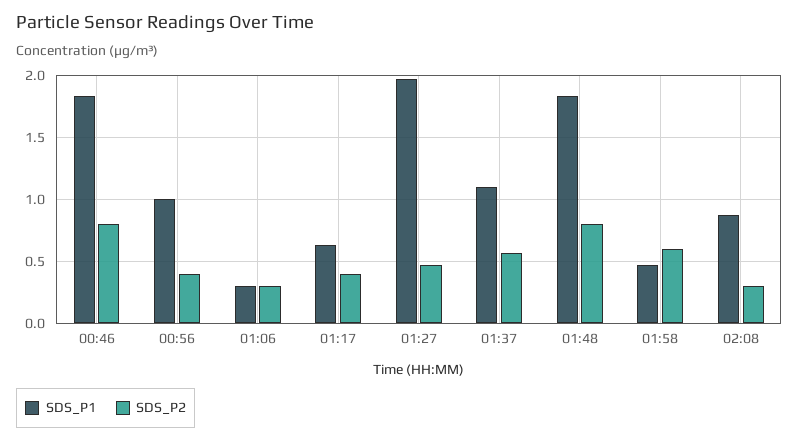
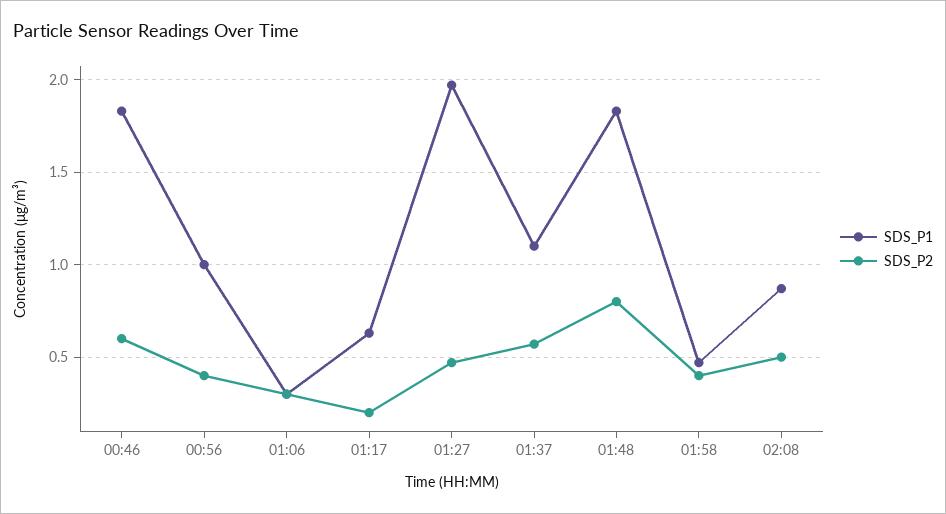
  {
    "SDS_P1": {
      "00:46": 1.85,
      "00:56": 1,
      "01:06": 0.3,
      "01:17": 0.65,
      "01:27": 1.95,
      "01:37": 1.1,
      "01:48": 1.85,
      "01:58": 0.45,
      "02:08": 0.85
    },
    "SDS_P2": {
-     "00:46": 0.8,
+     "00:46": 0.6,
      "00:56": 0.4,
      "01:06": 0.3,
-     "01:17": 0.4,
+     "01:17": 0.2,
      "01:27": 0.45,
      "01:37": 0.55,
      "01:48": 0.8,
-     "01:58": 0.6,
+     "01:58": 0.4,
-     "02:08": 0.3
+     "02:08": 0.5
    }
  }

